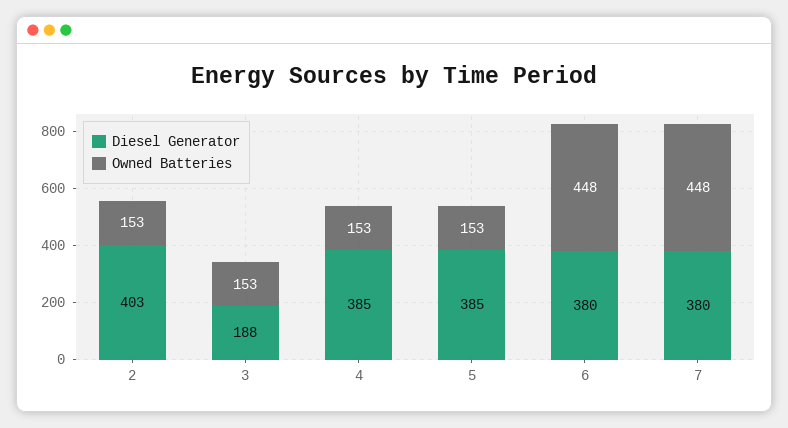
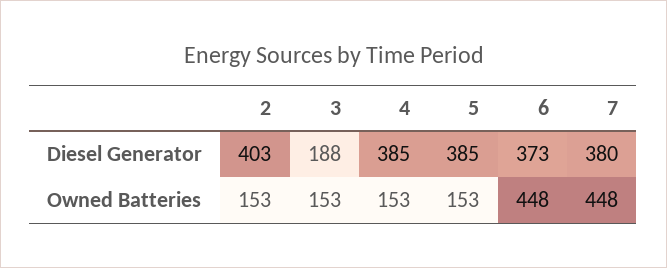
  {
    "Diesel Generator": {
      "2": 403,
      "3": 188,
      "4": 385,
      "5": 385,
-     "6": 380,
+     "6": 373,
      "7": 380
    },
    "Owned Batteries": {
      "2": 153,
      "3": 153,
      "4": 153,
      "5": 153,
      "6": 448,
      "7": 448
    }
  }

